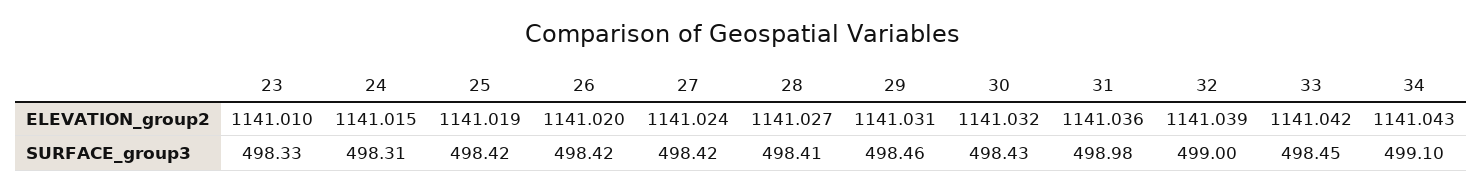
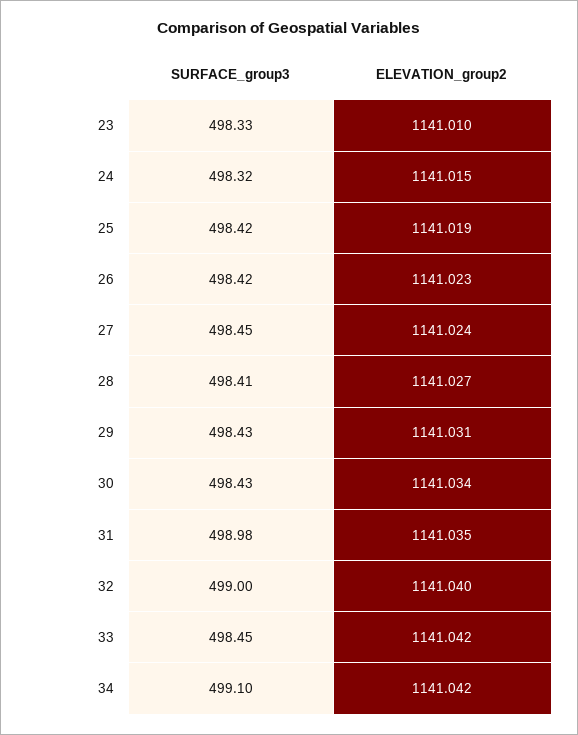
  {
    "23": {
      "ELEVATION_group2": 1141.01,
      "SURFACE_group3": 498.33
    },
    "24": {
      "ELEVATION_group2": 1141.015,
-     "SURFACE_group3": 498.31
+     "SURFACE_group3": 498.32
    },
    "25": {
      "ELEVATION_group2": 1141.019,
      "SURFACE_group3": 498.42
    },
    "26": {
-     "ELEVATION_group2": 1141.02,
+     "ELEVATION_group2": 1141.023,
      "SURFACE_group3": 498.42
    },
    "27": {
      "ELEVATION_group2": 1141.024,
-     "SURFACE_group3": 498.42
+     "SURFACE_group3": 498.45
    },
    "28": {
      "ELEVATION_group2": 1141.027,
      "SURFACE_group3": 498.41
    },
    "29": {
      "ELEVATION_group2": 1141.031,
-     "SURFACE_group3": 498.46
+     "SURFACE_group3": 498.43
    },
    "30": {
-     "ELEVATION_group2": 1141.032,
+     "ELEVATION_group2": 1141.034,
      "SURFACE_group3": 498.43
    },
    "31": {
-     "ELEVATION_group2": 1141.036,
+     "ELEVATION_group2": 1141.035,
      "SURFACE_group3": 498.98
    },
    "32": {
-     "ELEVATION_group2": 1141.039,
+     "ELEVATION_group2": 1141.04,
      "SURFACE_group3": 499
    },
    "33": {
      "ELEVATION_group2": 1141.042,
      "SURFACE_group3": 498.45
    },
    "34": {
-     "ELEVATION_group2": 1141.043,
+     "ELEVATION_group2": 1141.042,
      "SURFACE_group3": 499.1
    }
  }

